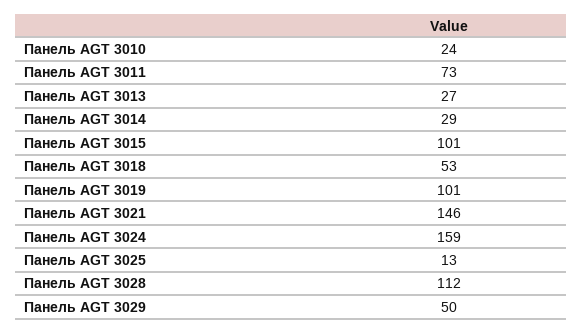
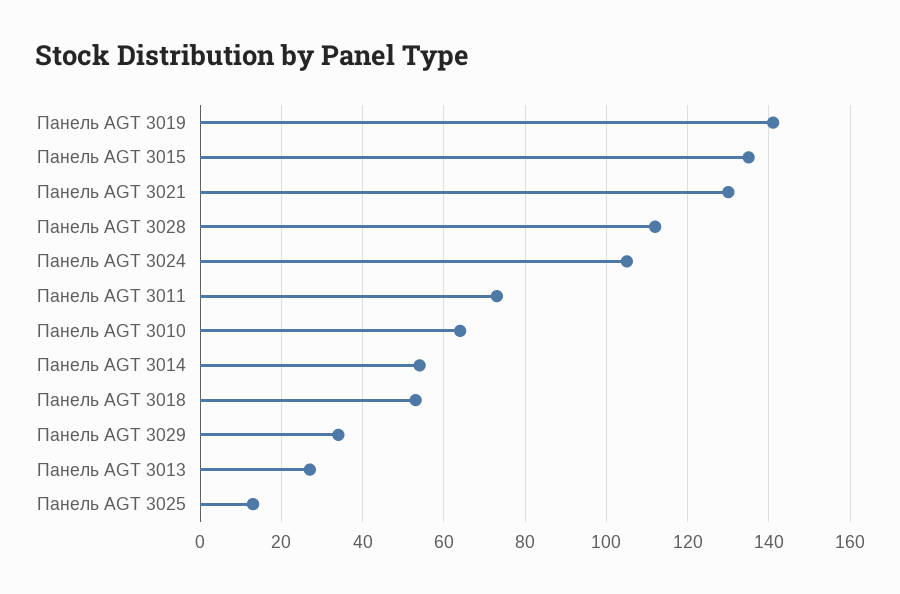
  {
-   "Панель AGT 3010": 24,
+   "Панель AGT 3010": 65,
    "Панель AGT 3011": 73,
    "Панель AGT 3013": 27,
-   "Панель AGT 3014": 29,
+   "Панель AGT 3014": 55,
-   "Панель AGT 3015": 101,
+   "Панель AGT 3015": 135,
    "Панель AGT 3018": 53,
-   "Панель AGT 3019": 101,
+   "Панель AGT 3019": 140,
-   "Панель AGT 3021": 146,
+   "Панель AGT 3021": 130,
-   "Панель AGT 3024": 159,
+   "Панель AGT 3024": 105,
    "Панель AGT 3025": 13,
    "Панель AGT 3028": 112,
-   "Панель AGT 3029": 50
+   "Панель AGT 3029": 35
  }

